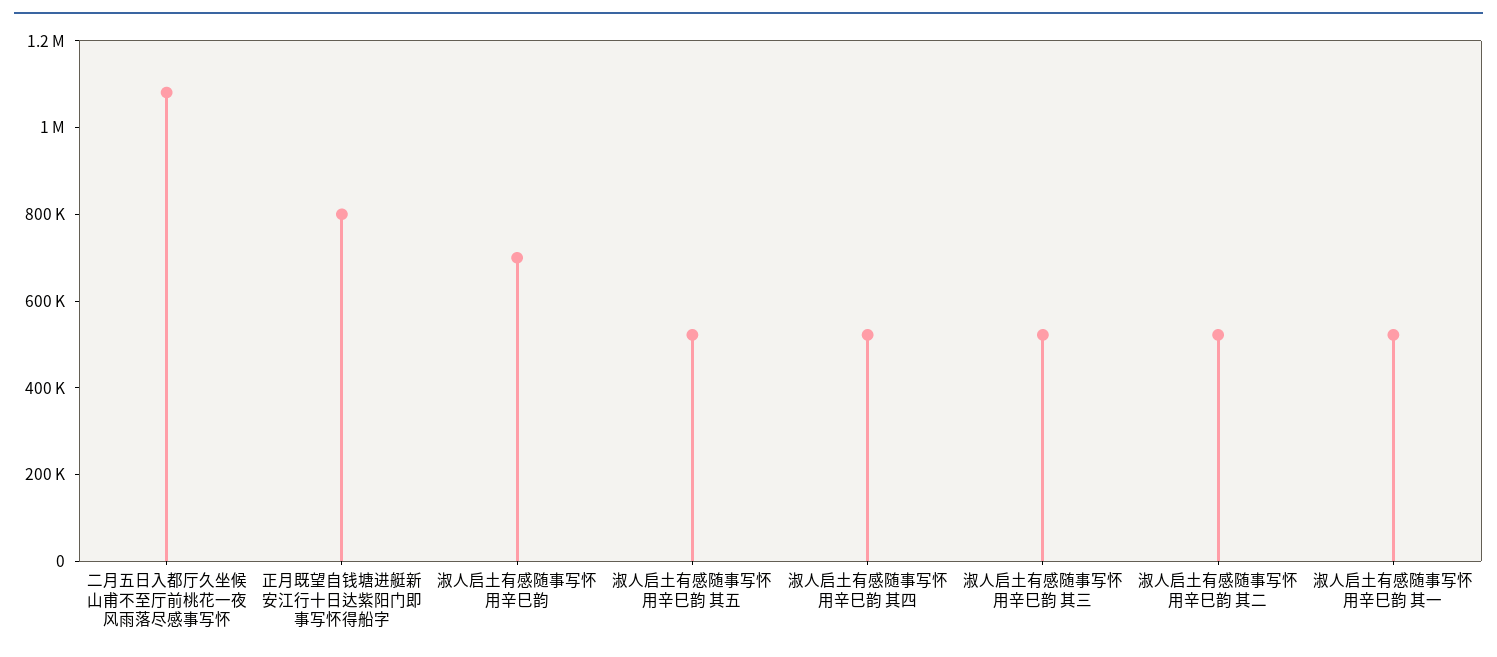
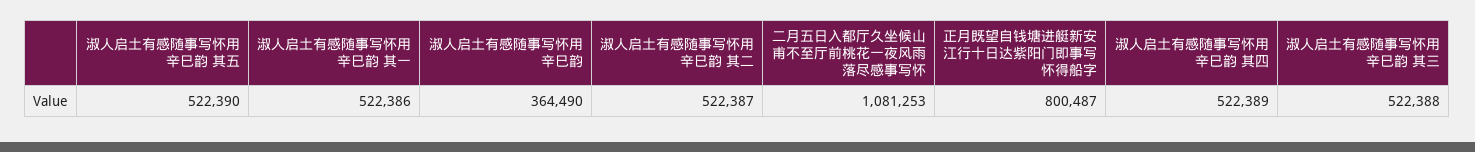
  {
    "二月五日入都厅久坐候山甫不至厅前桃花一夜风雨落尽感事写怀": 1081253,
    "正月既望自钱塘进艇新安江行十日达紫阳门即事写怀得船字": 800487,
-   "淑人启土有感随事写怀用辛巳韵": 700000,
+   "淑人启土有感随事写怀用辛巳韵": 364490,
    "淑人启土有感随事写怀用辛巳韵 其五": 522390,
    "淑人启土有感随事写怀用辛巳韵 其四": 522389,
    "淑人启土有感随事写怀用辛巳韵 其三": 522388,
    "淑人启土有感随事写怀用辛巳韵 其二": 522387,
    "淑人启土有感随事写怀用辛巳韵 其一": 522386
  }

